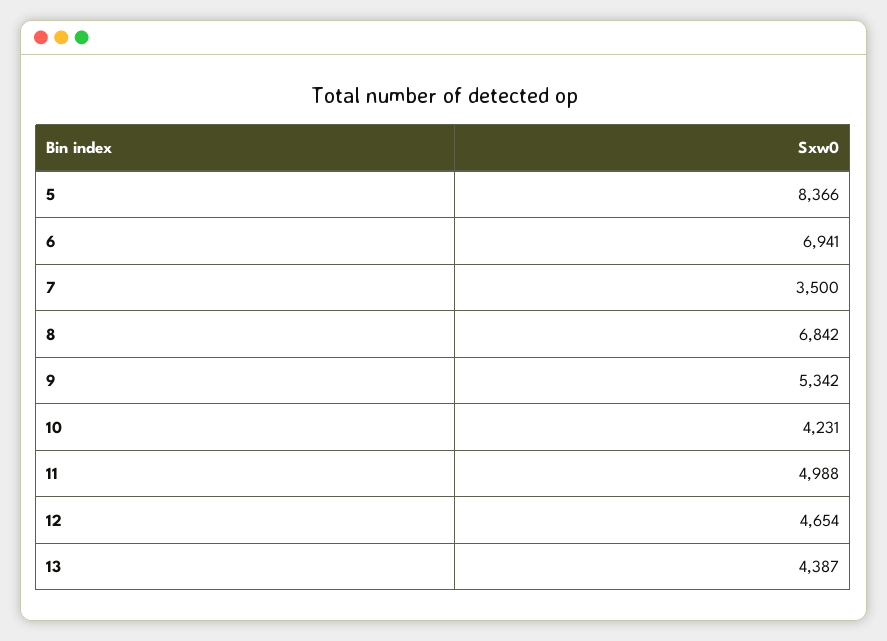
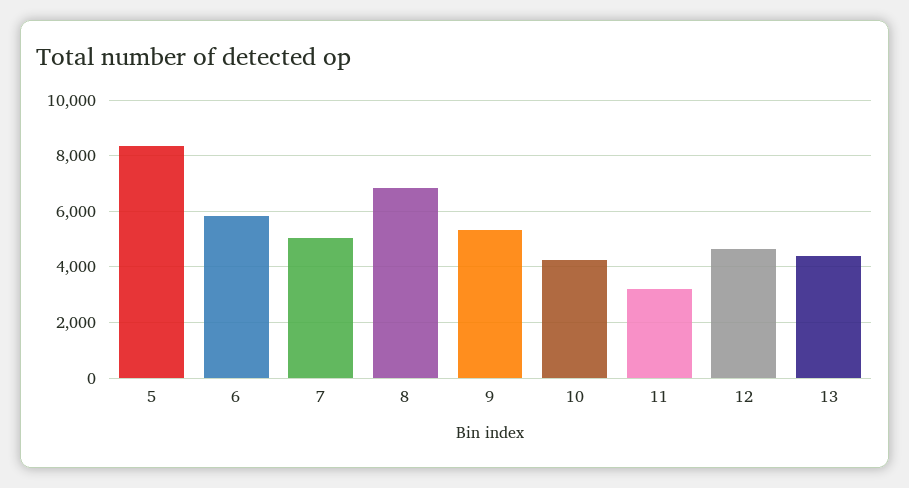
  {
    "5": 8366,
-   "6": 6941,
+   "6": 5750,
-   "7": 3500,
+   "7": 5000,
    "8": 6842,
    "9": 5342,
    "10": 4231,
-   "11": 4988,
+   "11": 3250,
    "12": 4654,
    "13": 4387
  }

